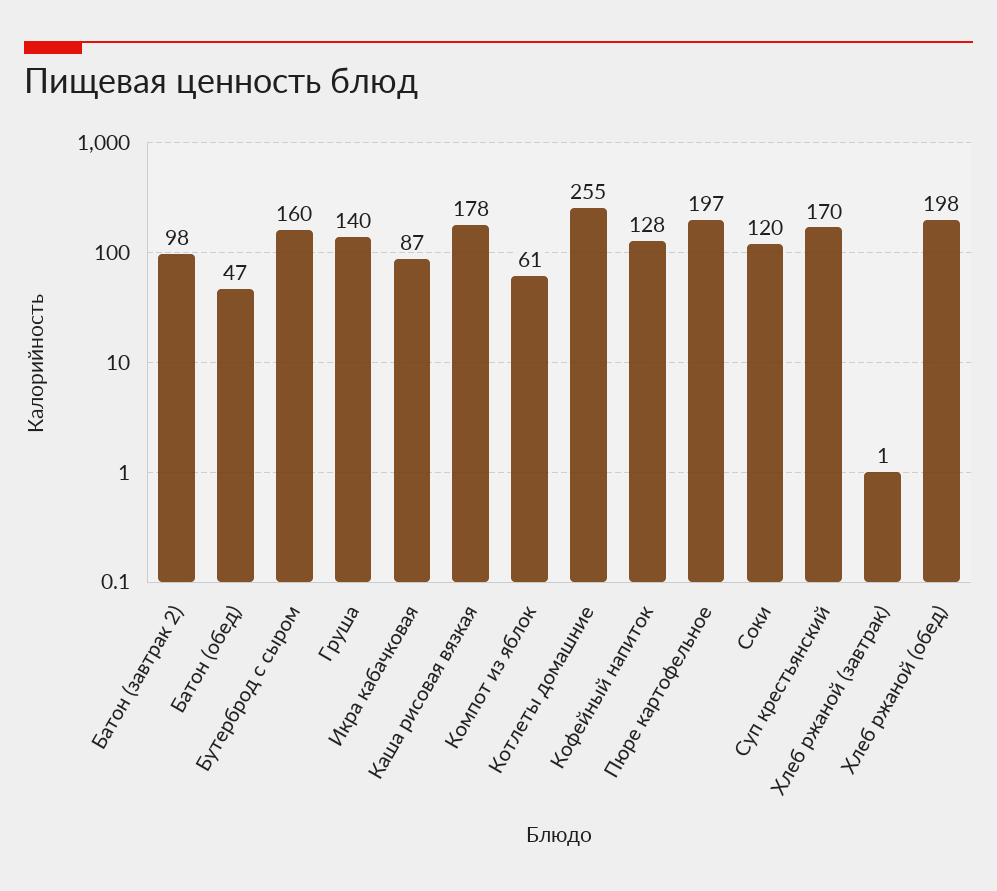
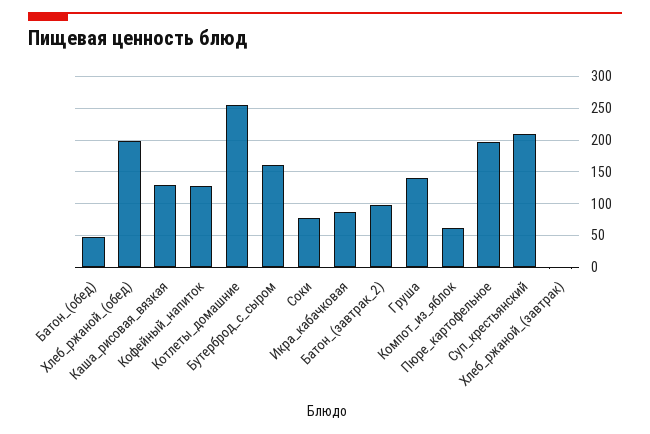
  {
    "Батон (завтрак 2)": 98,
    "Батон (обед)": 47,
    "Бутерброд с сыром": 160,
    "Груша": 140,
    "Икра кабачковая": 87,
-   "Каша рисовая вязкая": 178,
+   "Каша рисовая вязкая": 130,
    "Компот из яблок": 61,
    "Котлеты домашние": 255,
    "Кофейный напиток": 128,
    "Пюре картофельное": 197,
-   "Соки": 120,
+   "Соки": 80,
-   "Суп крестьянский": 170,
+   "Суп крестьянский": 210,
    "Хлеб ржаной (завтрак)": 1,
    "Хлеб ржаной (обед)": 198
  }

